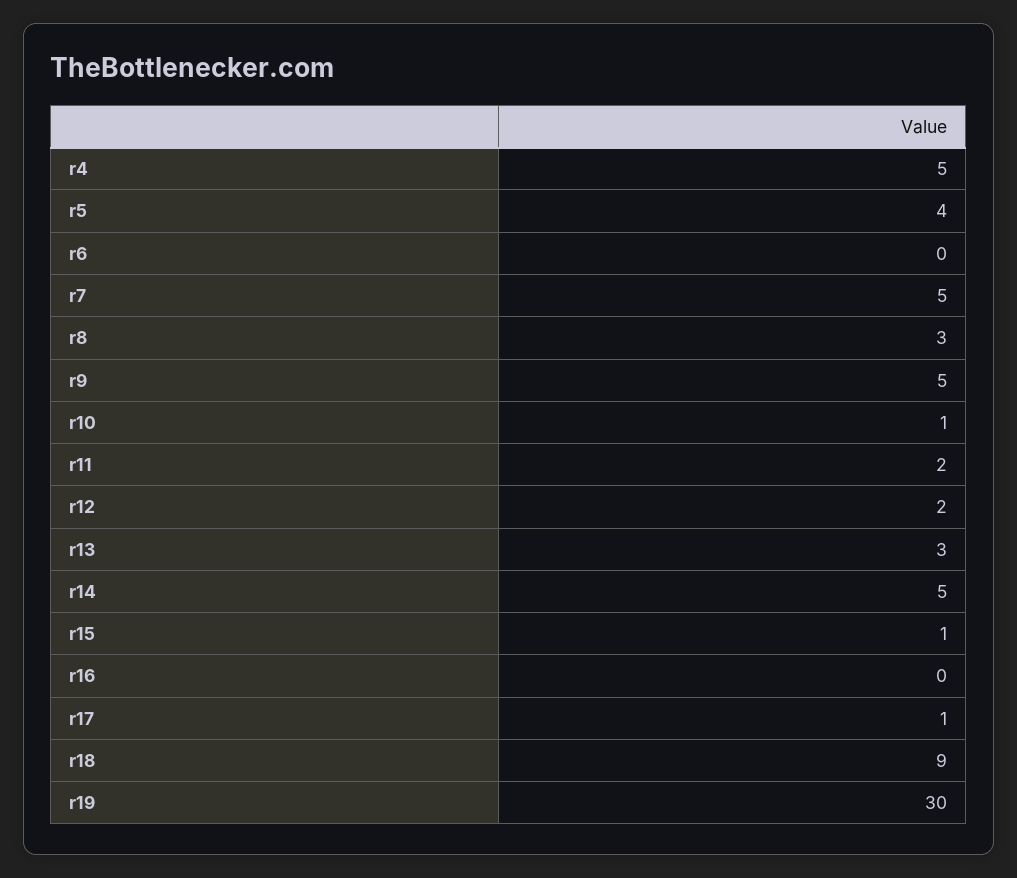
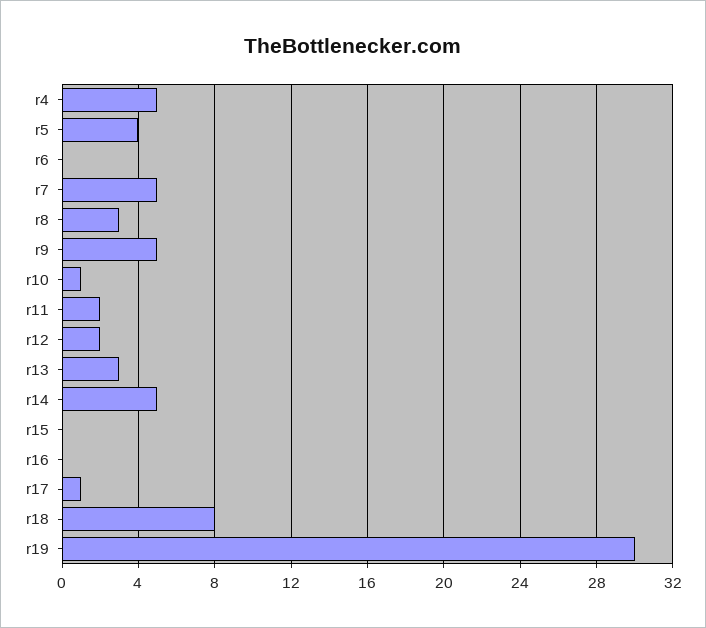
  {
    "r4": 5,
    "r5": 4,
    "r6": 0,
    "r7": 5,
    "r8": 3,
    "r9": 5,
    "r10": 1,
    "r11": 2,
    "r12": 2,
    "r13": 3,
    "r14": 5,
-   "r15": 1,
+   "r15": 0,
    "r16": 0,
    "r17": 1,
-   "r18": 9,
+   "r18": 8,
    "r19": 30
  }

